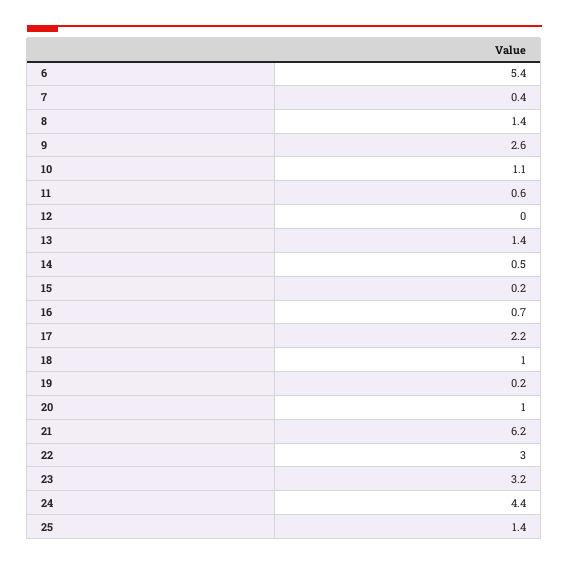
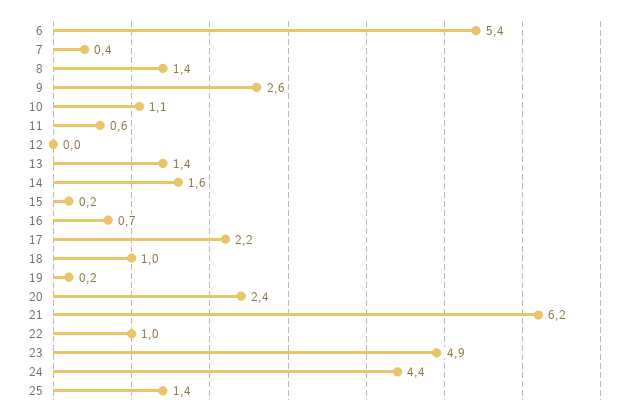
  {
    "6": 5.4,
    "7": 0.4,
    "8": 1.4,
    "9": 2.6,
    "10": 1.1,
    "11": 0.6,
    "12": 0,
    "13": 1.4,
-   "14": 0.5,
+   "14": 1.6,
    "15": 0.2,
    "16": 0.7,
    "17": 2.2,
    "18": 1,
    "19": 0.2,
-   "20": 1,
+   "20": 2.4,
    "21": 6.2,
-   "22": 3,
+   "22": 1,
-   "23": 3.2,
+   "23": 4.9,
    "24": 4.4,
    "25": 1.4
  }

